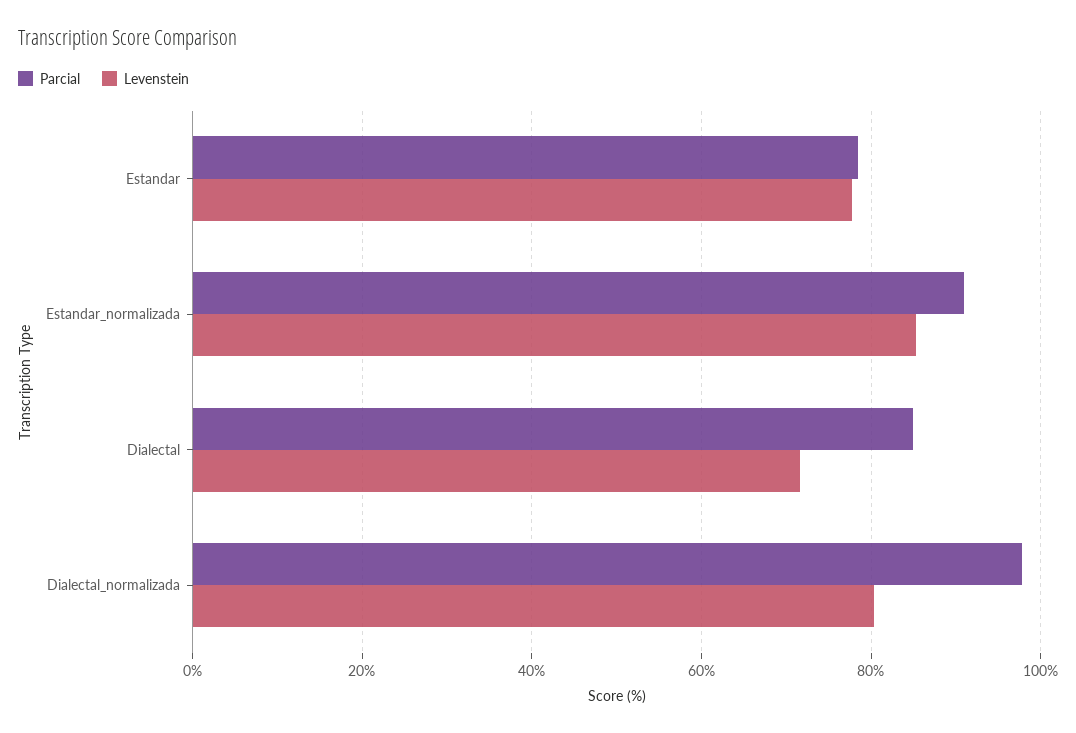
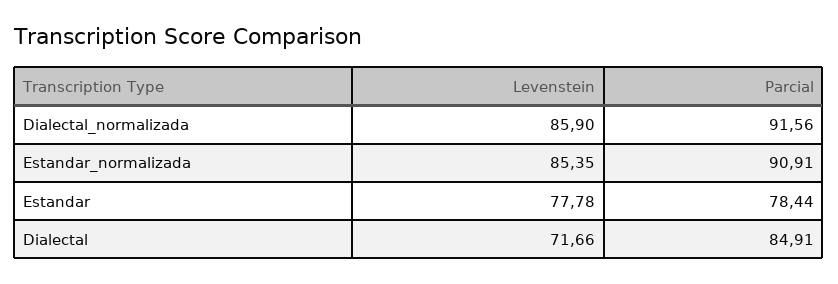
  {
    "Parcial": {
      "Estandar": 78.44,
      "Estandar_normalizada": 90.91,
      "Dialectal": 84.91,
-     "Dialectal_normalizada": 98
+     "Dialectal_normalizada": 91.56
    },
    "Levenstein": {
      "Estandar": 77.78,
      "Estandar_normalizada": 85.35,
      "Dialectal": 71.66,
-     "Dialectal_normalizada": 80
+     "Dialectal_normalizada": 85.9
    }
  }

